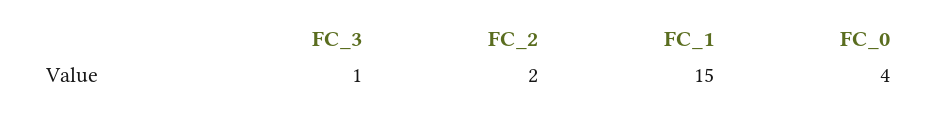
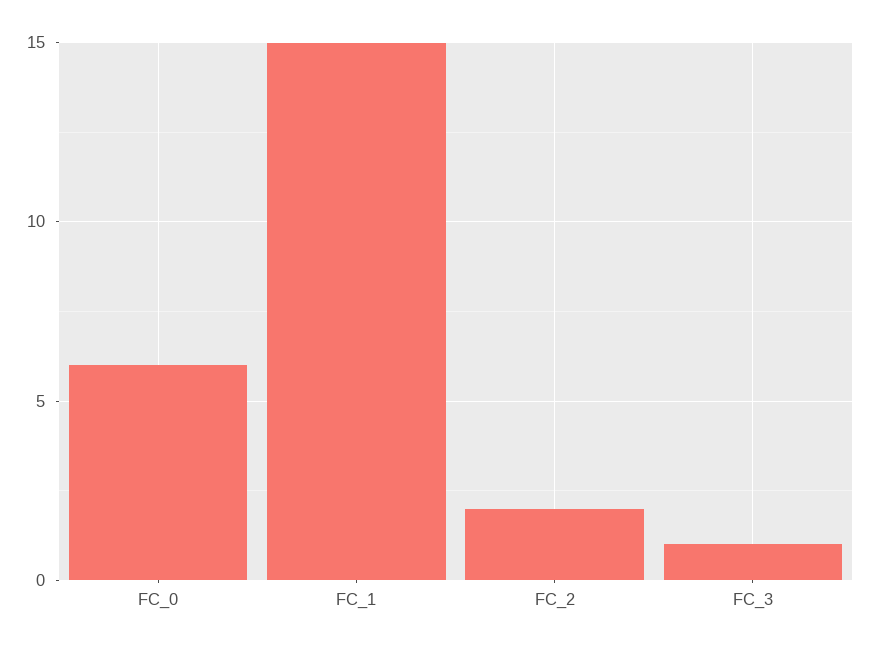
  {
    "FC_3": 1,
    "FC_2": 2,
    "FC_1": 15,
-   "FC_0": 4
+   "FC_0": 6
  }

